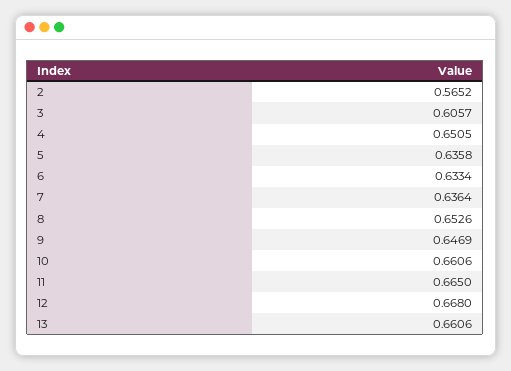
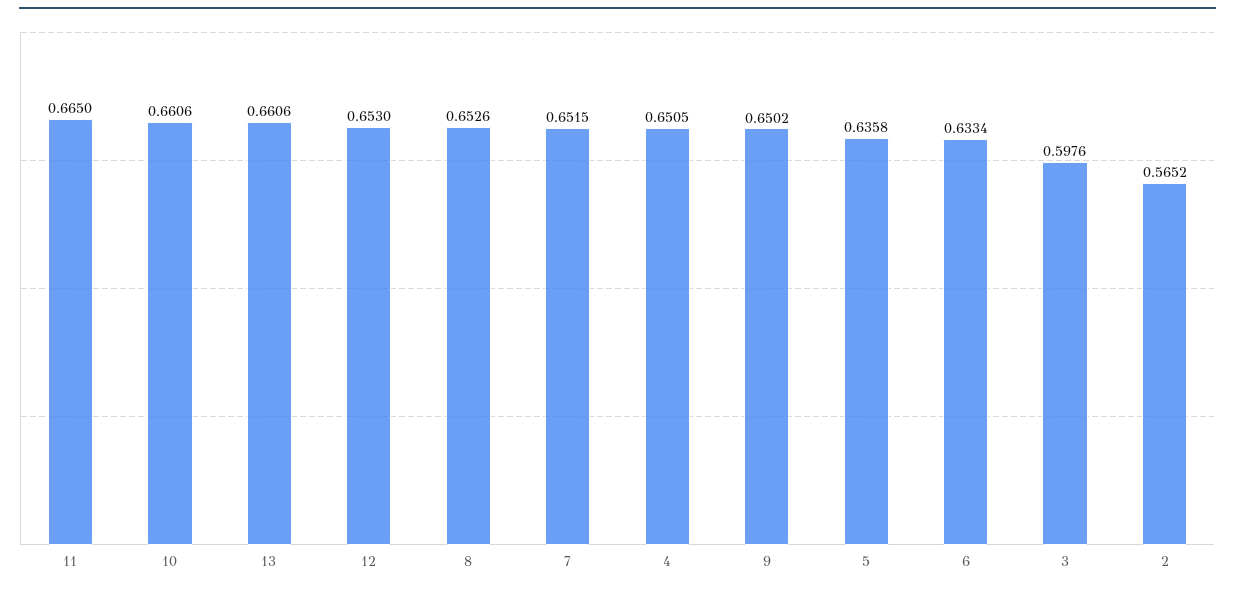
  {
    "2": 0.5652,
-   "3": 0.6057,
+   "3": 0.5976,
    "4": 0.6505,
    "5": 0.6358,
    "6": 0.6334,
-   "7": 0.6364,
+   "7": 0.6515,
    "8": 0.6526,
-   "9": 0.6469,
+   "9": 0.6502,
    "10": 0.6606,
    "11": 0.665,
-   "12": 0.668,
+   "12": 0.653,
    "13": 0.6606
  }

